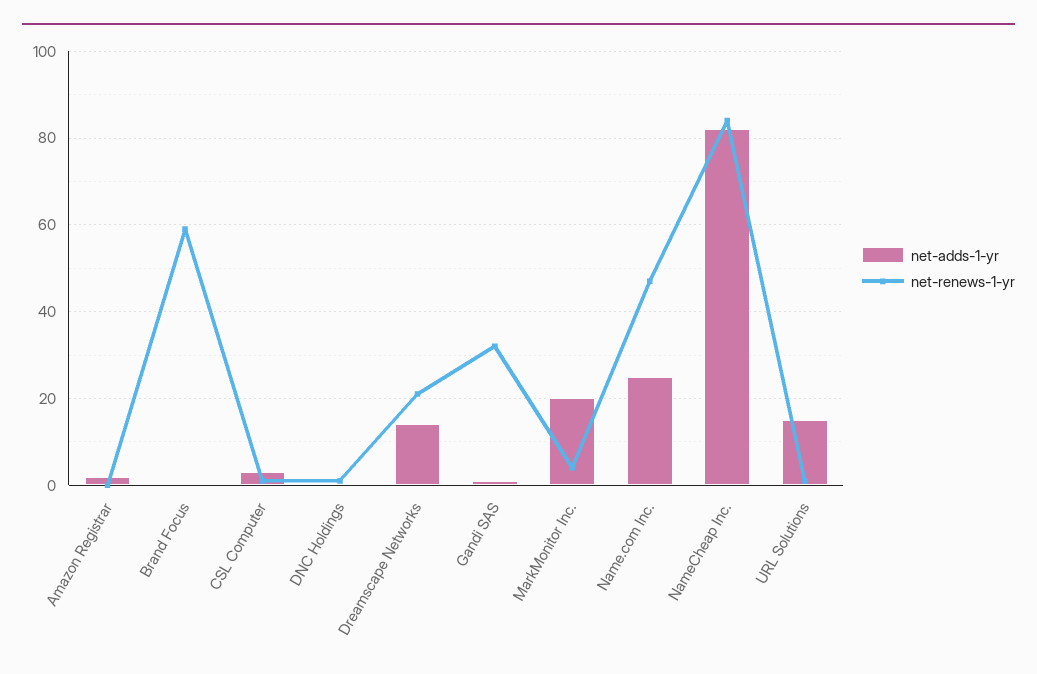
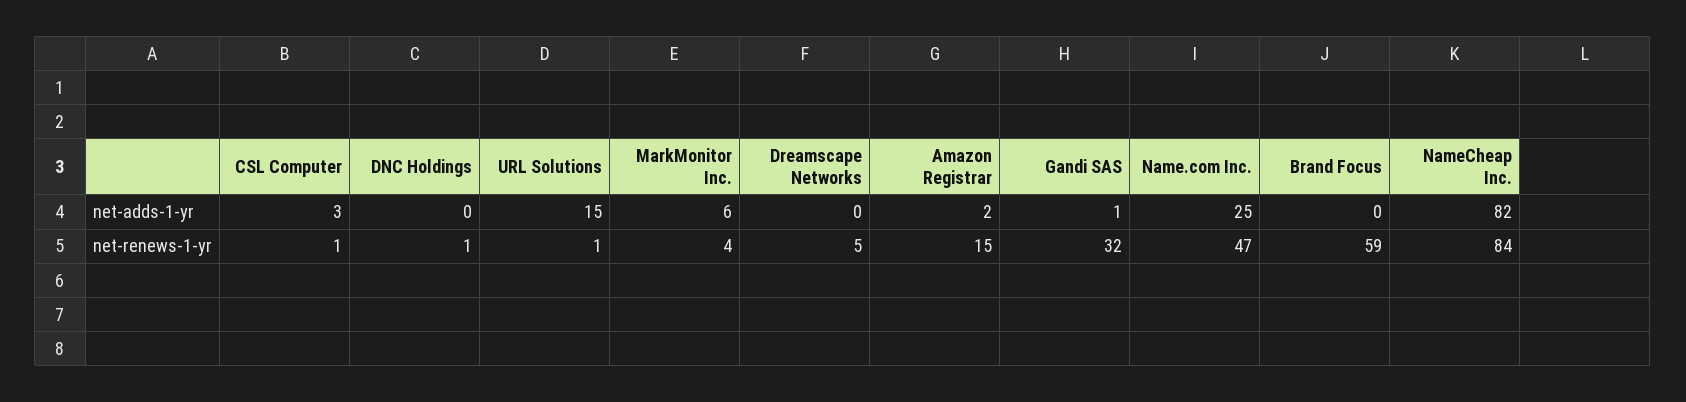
  {
    "net-adds-1-yr": {
      "Amazon Registrar": 2,
      "Brand Focus": 0,
      "CSL Computer": 3,
      "DNC Holdings": 0,
-     "Dreamscape Networks": 15,
+     "Dreamscape Networks": 0,
      "Gandi SAS": 1,
-     "MarkMonitor Inc.": 20,
+     "MarkMonitor Inc.": 6,
      "Name.com Inc.": 25,
      "NameCheap Inc.": 82,
      "URL Solutions": 15
    },
    "net-renews-1-yr": {
-     "Amazon Registrar": 0,
+     "Amazon Registrar": 15,
      "Brand Focus": 59,
      "CSL Computer": 1,
      "DNC Holdings": 1,
-     "Dreamscape Networks": 20,
+     "Dreamscape Networks": 5,
      "Gandi SAS": 32,
      "MarkMonitor Inc.": 4,
      "Name.com Inc.": 47,
      "NameCheap Inc.": 84,
      "URL Solutions": 1
    }
  }

